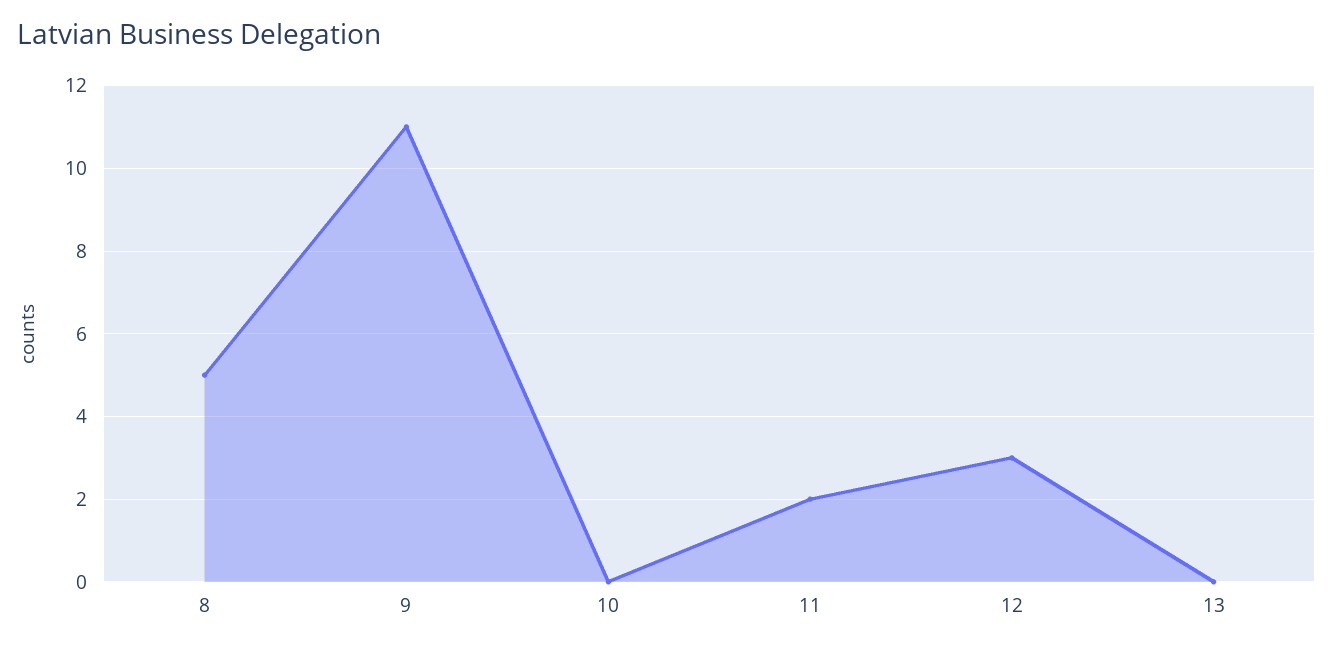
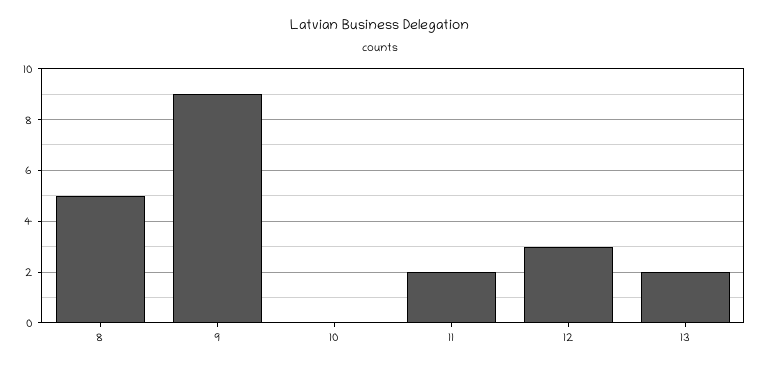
  {
    "8": 5,
-   "9": 11,
+   "9": 9,
    "10": 0,
    "11": 2,
    "12": 3,
-   "13": 0
+   "13": 2
  }

